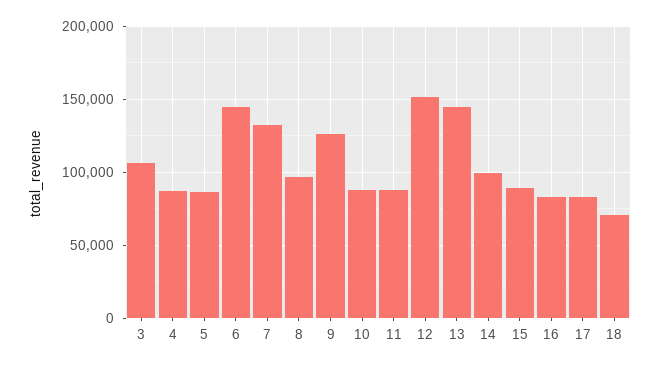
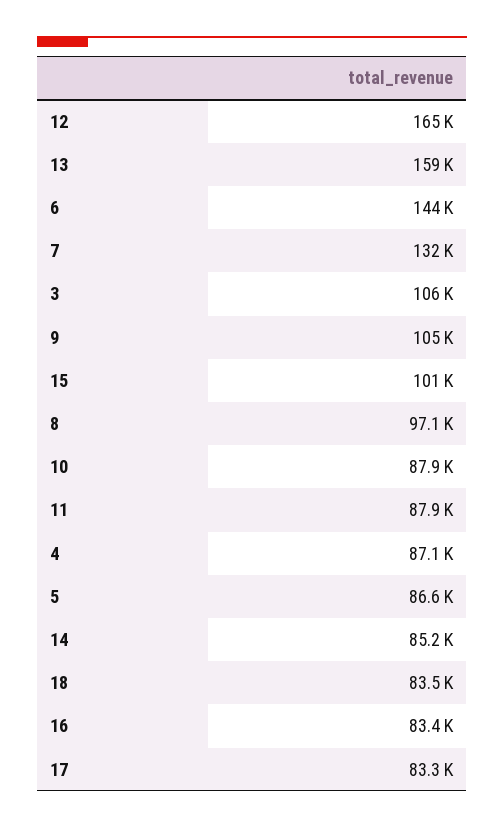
  {
    "3": 106000,
    "4": 87100,
    "5": 86600,
    "6": 144000,
    "7": 132000,
    "8": 97100,
-   "9": 125000,
+   "9": 105000,
    "10": 87900,
    "11": 87900,
-   "12": 150000,
+   "12": 165000,
-   "13": 145000,
+   "13": 159000,
-   "14": 100000,
+   "14": 85200,
-   "15": 90000,
+   "15": 101000,
    "16": 83400,
    "17": 83300,
-   "18": 70000
+   "18": 83500
  }

